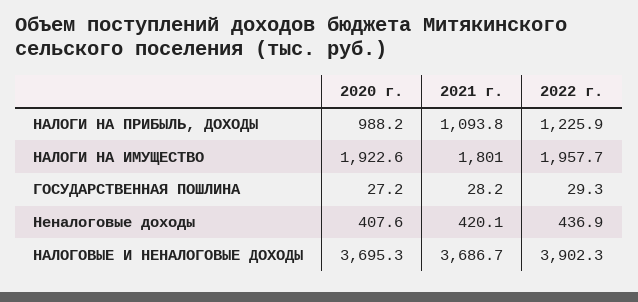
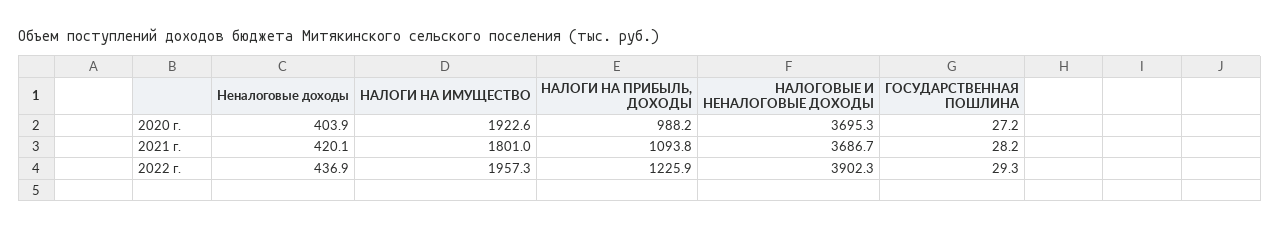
  {
    "2020 г.": {
      "НАЛОГИ НА ПРИБЫЛЬ, ДОХОДЫ": 988.2,
      "НАЛОГИ НА ИМУЩЕСТВО": 1922.6,
      "ГОСУДАРСТВЕННАЯ ПОШЛИНА": 27.2,
-     "Неналоговые доходы": 407.6,
+     "Неналоговые доходы": 403.9,
      "НАЛОГОВЫЕ И НЕНАЛОГОВЫЕ ДОХОДЫ": 3695.3
    },
    "2021 г.": {
      "НАЛОГИ НА ПРИБЫЛЬ, ДОХОДЫ": 1093.8,
      "НАЛОГИ НА ИМУЩЕСТВО": 1801,
      "ГОСУДАРСТВЕННАЯ ПОШЛИНА": 28.2,
      "Неналоговые доходы": 420.1,
      "НАЛОГОВЫЕ И НЕНАЛОГОВЫЕ ДОХОДЫ": 3686.7
    },
    "2022 г.": {
      "НАЛОГИ НА ПРИБЫЛЬ, ДОХОДЫ": 1225.9,
-     "НАЛОГИ НА ИМУЩЕСТВО": 1957.7,
+     "НАЛОГИ НА ИМУЩЕСТВО": 1957.3,
      "ГОСУДАРСТВЕННАЯ ПОШЛИНА": 29.3,
      "Неналоговые доходы": 436.9,
      "НАЛОГОВЫЕ И НЕНАЛОГОВЫЕ ДОХОДЫ": 3902.3
    }
  }

